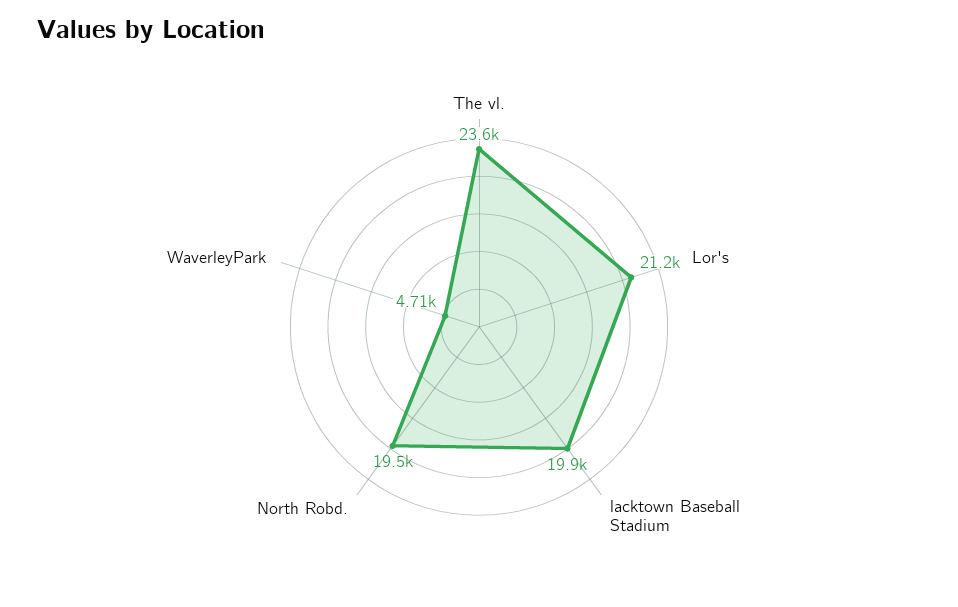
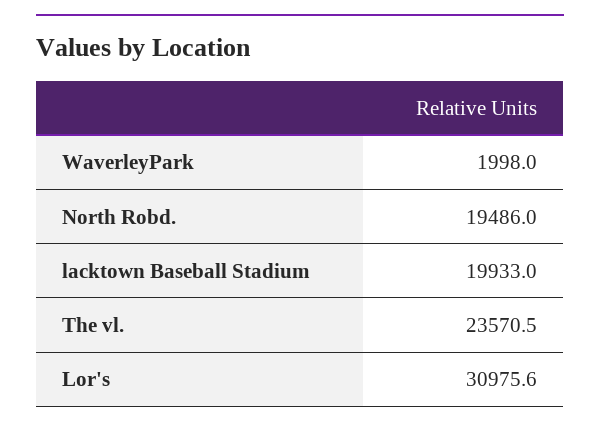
  {
    "The vl.": 23570.5,
-   "Lor's": 21200,
+   "Lor's": 30975.6,
    "lacktown Baseball Stadium": 19933,
    "North Robd.": 19486,
-   "WaverleyPark": 4710
+   "WaverleyPark": 1998
  }

